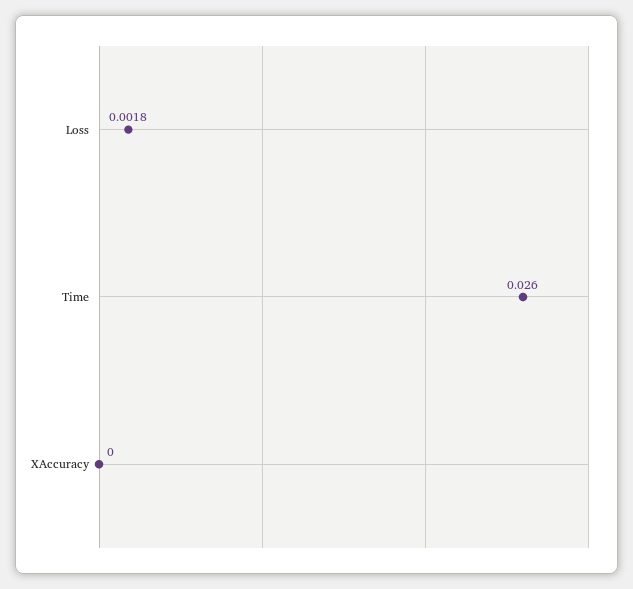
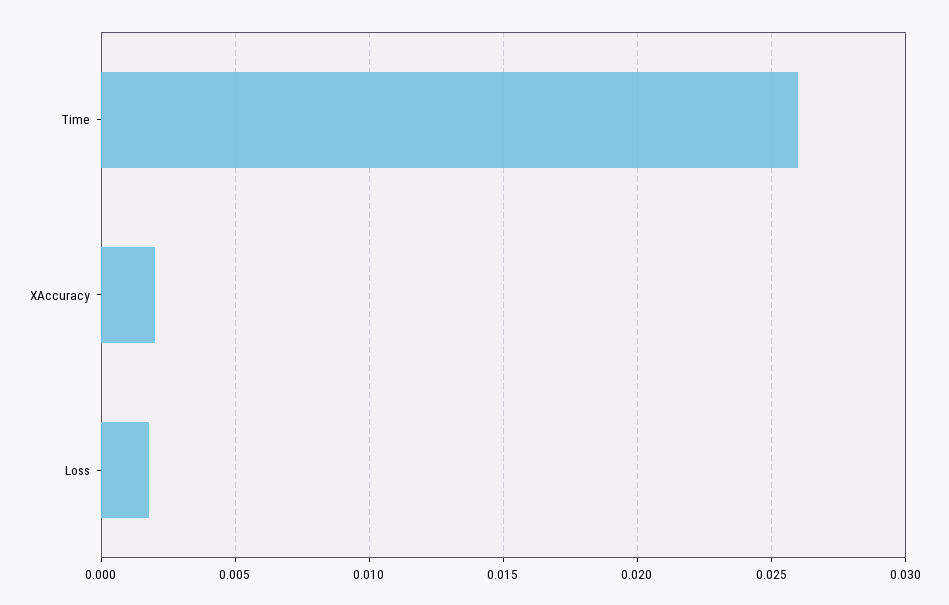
  {
    "Loss": 0.0018,
    "Time": 0.026,
-   "XAccuracy": 0
+   "XAccuracy": 0.002
  }

